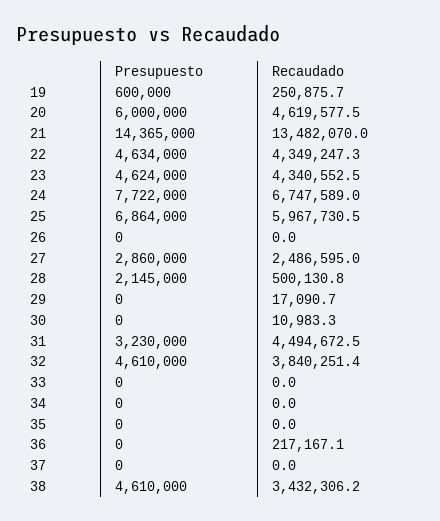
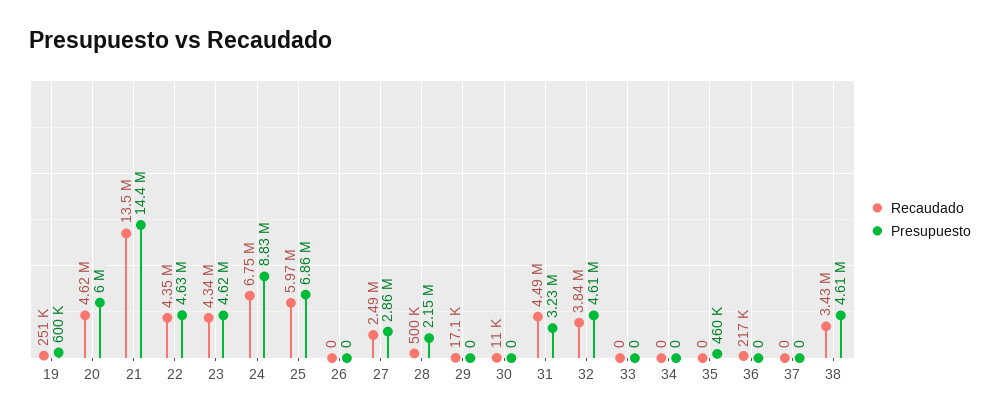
  {
    "Presupuesto": {
      "19": 600000,
      "20": 6000000,
      "21": 14365000,
      "22": 4634000,
      "23": 4624000,
-     "24": 7722000,
+     "24": 8830000,
      "25": 6864000,
      "26": 0,
      "27": 2860000,
      "28": 2145000,
      "29": 0,
      "30": 0,
      "31": 3230000,
      "32": 4610000,
      "33": 0,
      "34": 0,
-     "35": 0,
+     "35": 460000,
      "36": 0,
      "37": 0,
      "38": 4610000
    },
    "Recaudado": {
      "19": 250875.7,
      "20": 4619577.5,
      "21": 13482070,
      "22": 4349247.3,
      "23": 4340552.5,
      "24": 6747589,
      "25": 5967730.5,
      "26": 0,
      "27": 2486595,
      "28": 500130.8,
      "29": 17090.7,
      "30": 10983.3,
      "31": 4494672.5,
      "32": 3840251.4,
      "33": 0,
      "34": 0,
      "35": 0,
      "36": 217167.1,
      "37": 0,
      "38": 3432306.2
    }
  }

